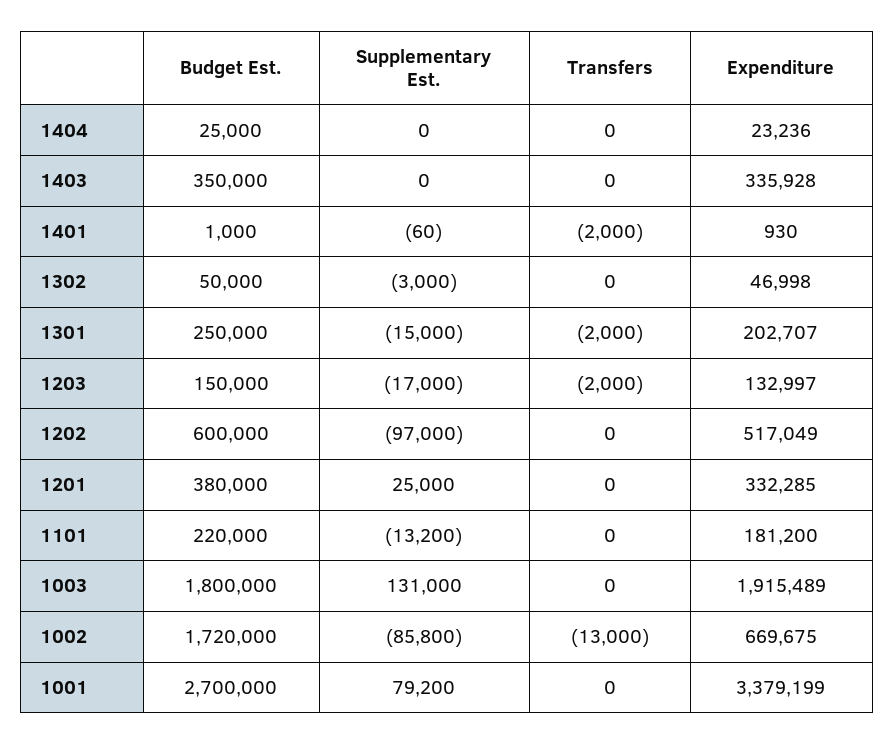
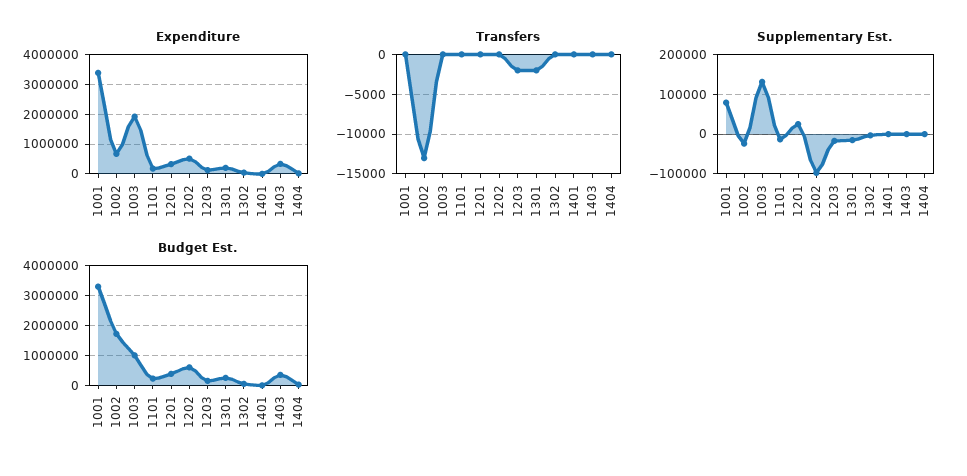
  {
    "Budget Est.": {
      "1404": 25000,
      "1403": 350000,
      "1401": 1000,
      "1302": 50000,
      "1301": 250000,
      "1203": 150000,
      "1202": 600000,
      "1201": 380000,
      "1101": 220000,
-     "1003": 1800000,
+     "1003": 1000000,
      "1002": 1720000,
-     "1001": 2700000
+     "1001": 3250000
    },
    "Supplementary Est.": {
      "1404": 0,
      "1403": 0,
      "1401": -60,
      "1302": -3000,
      "1301": -15000,
      "1203": -17000,
      "1202": -97000,
      "1201": 25000,
      "1101": -13200,
      "1003": 131000,
-     "1002": -85800,
+     "1002": -20000,
      "1001": 79200
    },
    "Transfers": {
      "1404": 0,
      "1403": 0,
-     "1401": -2000,
+     "1401": 0,
      "1302": 0,
      "1301": -2000,
      "1203": -2000,
      "1202": 0,
      "1201": 0,
      "1101": 0,
      "1003": 0,
      "1002": -13000,
      "1001": 0
    },
    "Expenditure": {
      "1404": 23236,
      "1403": 335928,
      "1401": 930,
      "1302": 46998,
      "1301": 202707,
      "1203": 132997,
      "1202": 517049,
      "1201": 332285,
      "1101": 181200,
      "1003": 1915489,
      "1002": 669675,
      "1001": 3379199
    }
  }

